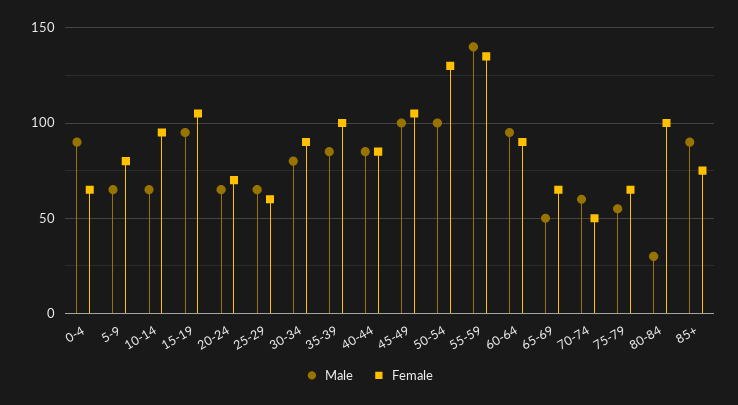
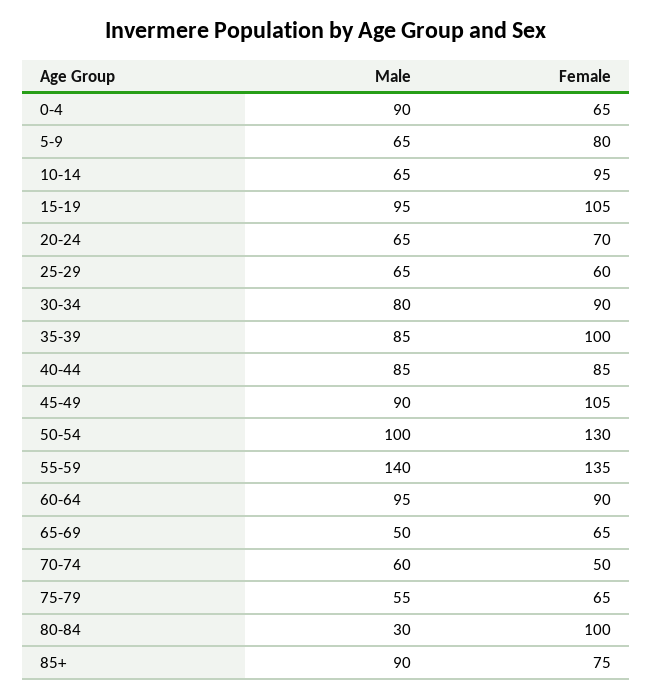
  {
    "Male": {
      "0-4": 90,
      "5-9": 65,
      "10-14": 65,
      "15-19": 95,
      "20-24": 65,
      "25-29": 65,
      "30-34": 80,
      "35-39": 85,
      "40-44": 85,
-     "45-49": 100,
+     "45-49": 90,
      "50-54": 100,
      "55-59": 140,
      "60-64": 95,
      "65-69": 50,
      "70-74": 60,
      "75-79": 55,
      "80-84": 30,
      "85+": 90
    },
    "Female": {
      "0-4": 65,
      "5-9": 80,
      "10-14": 95,
      "15-19": 105,
      "20-24": 70,
      "25-29": 60,
      "30-34": 90,
      "35-39": 100,
      "40-44": 85,
      "45-49": 105,
      "50-54": 130,
      "55-59": 135,
      "60-64": 90,
      "65-69": 65,
      "70-74": 50,
      "75-79": 65,
      "80-84": 100,
      "85+": 75
    }
  }

